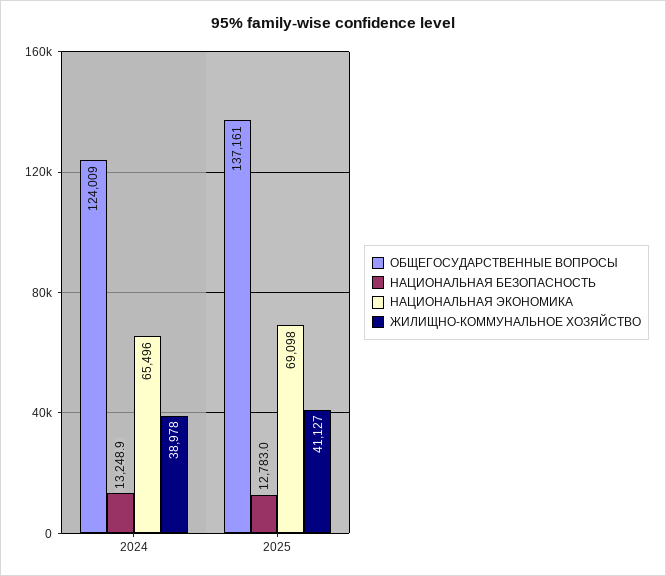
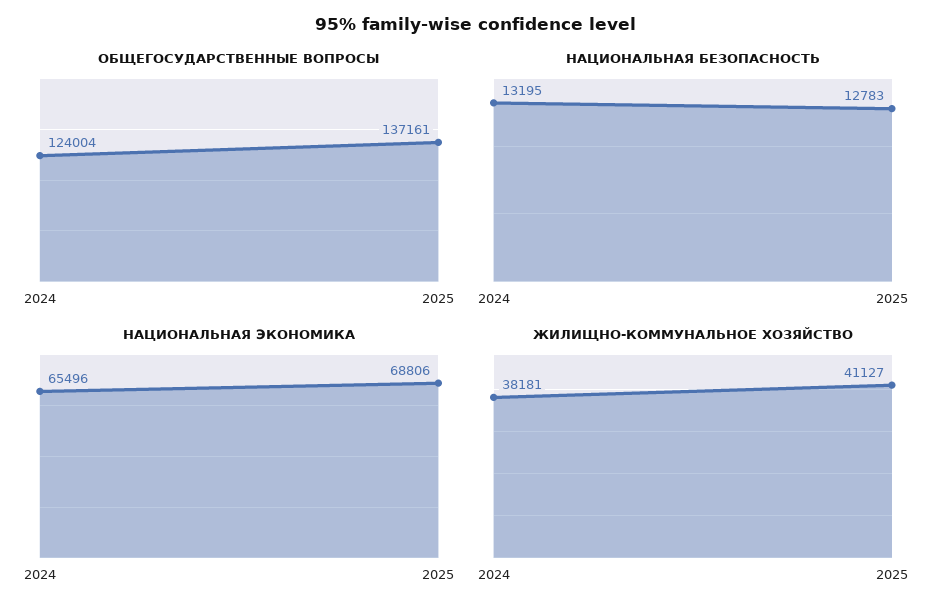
  {
    "ОБЩЕГОСУДАРСТВЕННЫЕ ВОПРОСЫ": {
-     "2024": 124009,
+     "2024": 124004,
      "2025": 137161
    },
    "НАЦИОНАЛЬНАЯ БЕЗОПАСНОСТЬ": {
-     "2024": 13248.9,
+     "2024": 13195,
      "2025": 12783
    },
    "НАЦИОНАЛЬНАЯ ЭКОНОМИКА": {
      "2024": 65496,
-     "2025": 69098
+     "2025": 68806
    },
    "ЖИЛИЩНО-КОММУНАЛЬНОЕ ХОЗЯЙСТВО": {
-     "2024": 38978,
+     "2024": 38181,
      "2025": 41127
    }
  }

